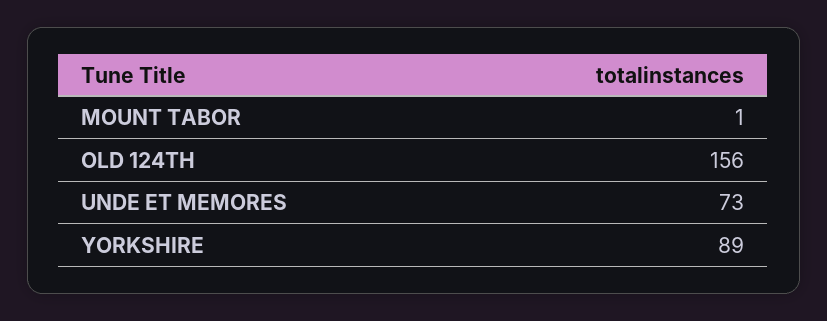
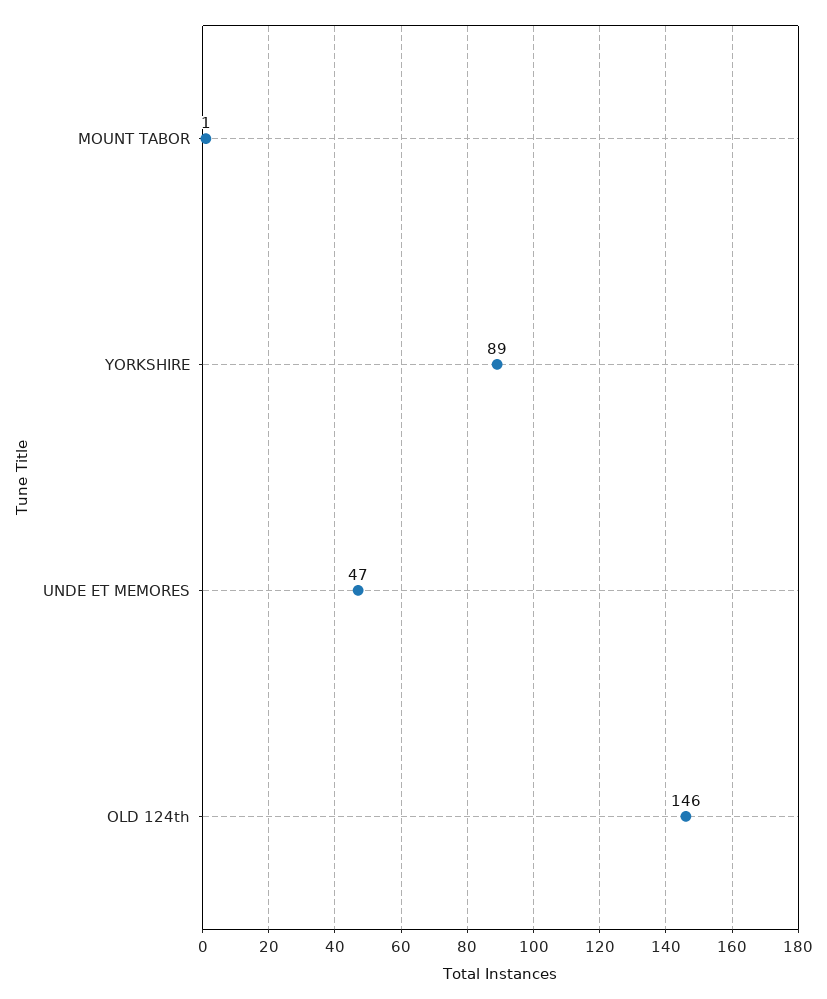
  {
    "MOUNT TABOR": 1,
-   "OLD 124TH": 156,
+   "OLD 124TH": 146,
-   "UNDE ET MEMORES": 73,
+   "UNDE ET MEMORES": 47,
    "YORKSHIRE": 89
  }

